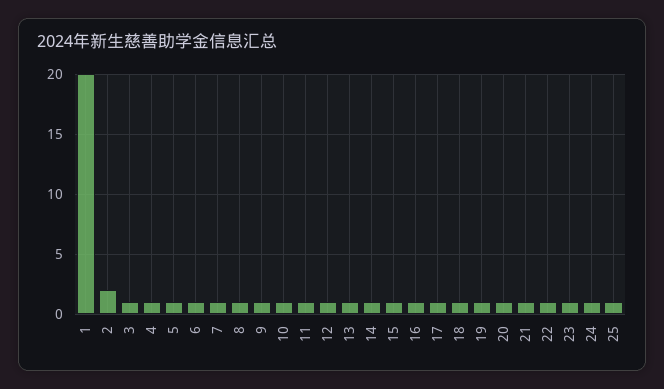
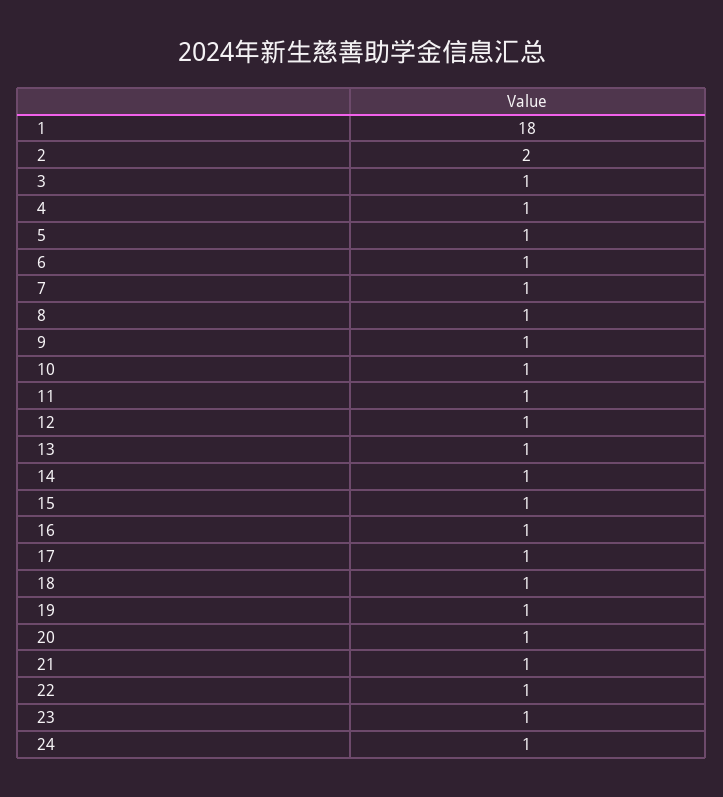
  {
-   "1": 20,
+   "1": 18,
    "2": 2,
    "3": 1,
    "4": 1,
    "5": 1,
    "6": 1,
    "7": 1,
    "8": 1,
    "9": 1,
    "10": 1,
    "11": 1,
    "12": 1,
    "13": 1,
    "14": 1,
    "15": 1,
    "16": 1,
    "17": 1,
    "18": 1,
    "19": 1,
    "20": 1,
    "21": 1,
    "22": 1,
    "23": 1,
-   "24": 1,
+   "24": 1
-   "25": 1
  }

